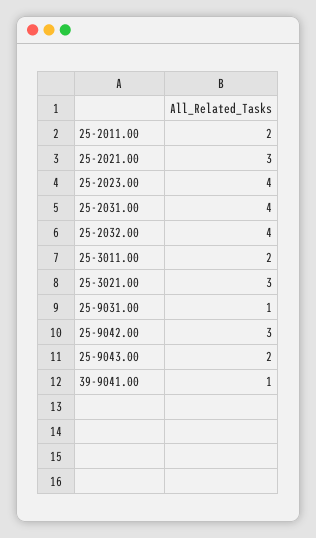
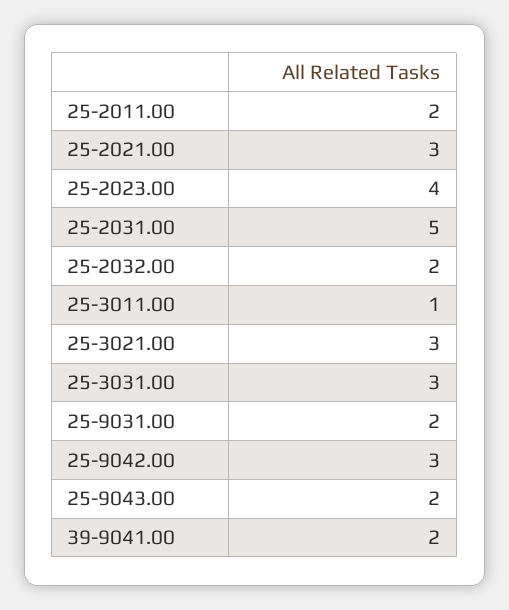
  {
    "25-2011.00": 2,
    "25-2021.00": 3,
    "25-2023.00": 4,
-   "25-2031.00": 4,
+   "25-2031.00": 5,
-   "25-2032.00": 4,
+   "25-2032.00": 2,
-   "25-3011.00": 2,
+   "25-3011.00": 1,
    "25-3021.00": 3,
-   "25-9031.00": 1,
+   "25-9031.00": 2,
    "25-9042.00": 3,
    "25-9043.00": 2,
-   "39-9041.00": 1
+   "39-9041.00": 2,
+   "25-3031.00": 3
  }

